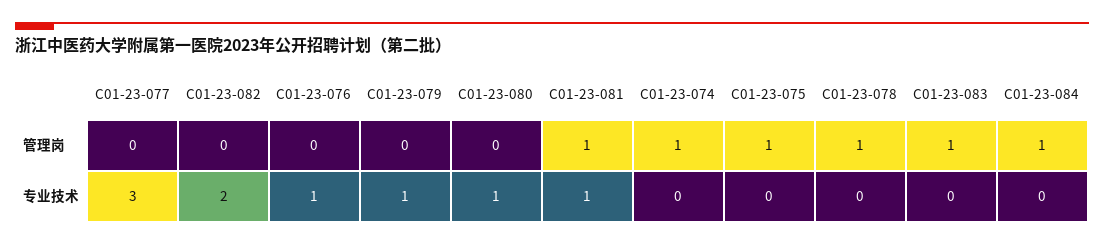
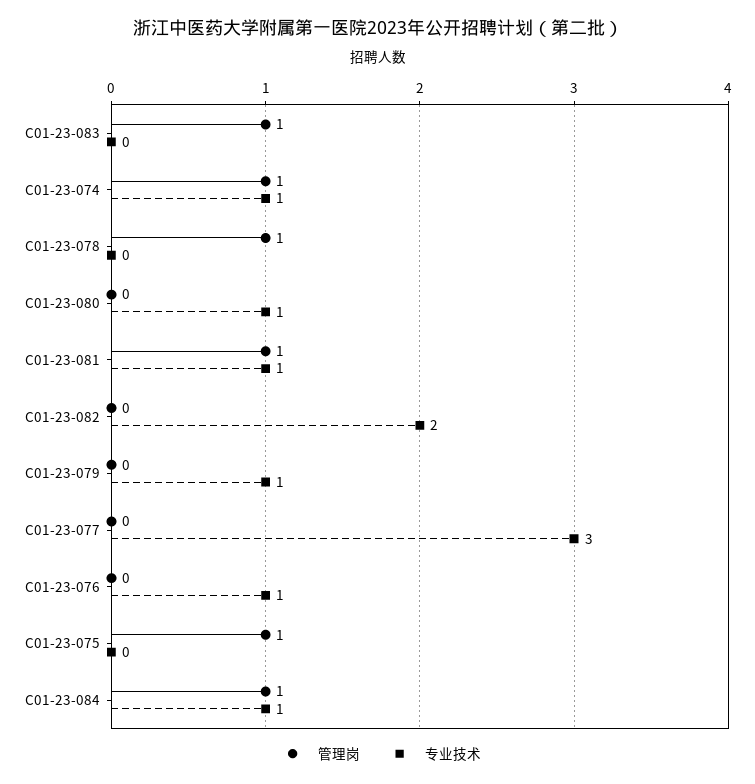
  {
    "管理岗": {
      "C01-23-077": 0,
      "C01-23-082": 0,
      "C01-23-076": 0,
      "C01-23-079": 0,
      "C01-23-080": 0,
      "C01-23-081": 1,
      "C01-23-074": 1,
      "C01-23-075": 1,
      "C01-23-078": 1,
      "C01-23-083": 1,
      "C01-23-084": 1
    },
    "专业技术": {
      "C01-23-077": 3,
      "C01-23-082": 2,
      "C01-23-076": 1,
      "C01-23-079": 1,
      "C01-23-080": 1,
      "C01-23-081": 1,
-     "C01-23-074": 0,
+     "C01-23-074": 1,
      "C01-23-075": 0,
      "C01-23-078": 0,
      "C01-23-083": 0,
-     "C01-23-084": 0
+     "C01-23-084": 1
    }
  }

